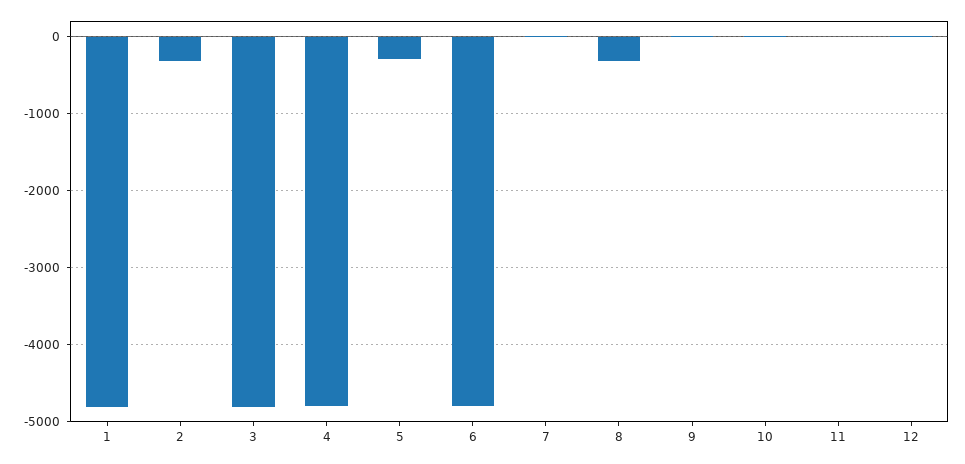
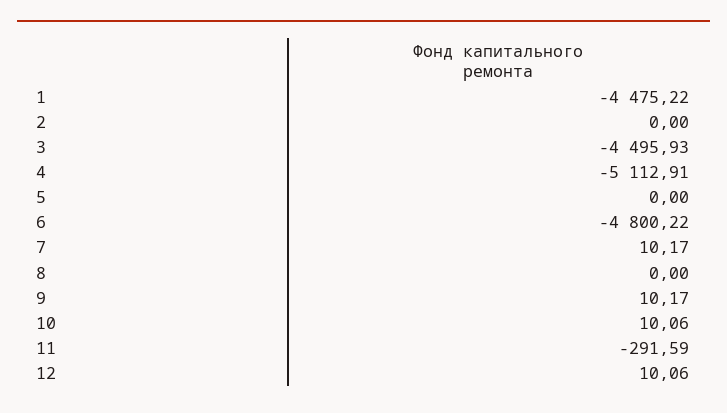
  {
-   "1": -4800,
+   "1": -4475.22,
-   "2": -300,
+   "2": 0,
-   "3": -4800,
+   "3": -4495.93,
-   "4": -4800,
+   "4": -5112.91,
-   "5": -300,
+   "5": 0,
    "6": -4800.22,
    "7": 10.17,
-   "8": -300,
+   "8": 0,
    "9": 10.17,
    "10": 10.06,
-   "11": 0,
+   "11": -291.59,
    "12": 10.06
  }

